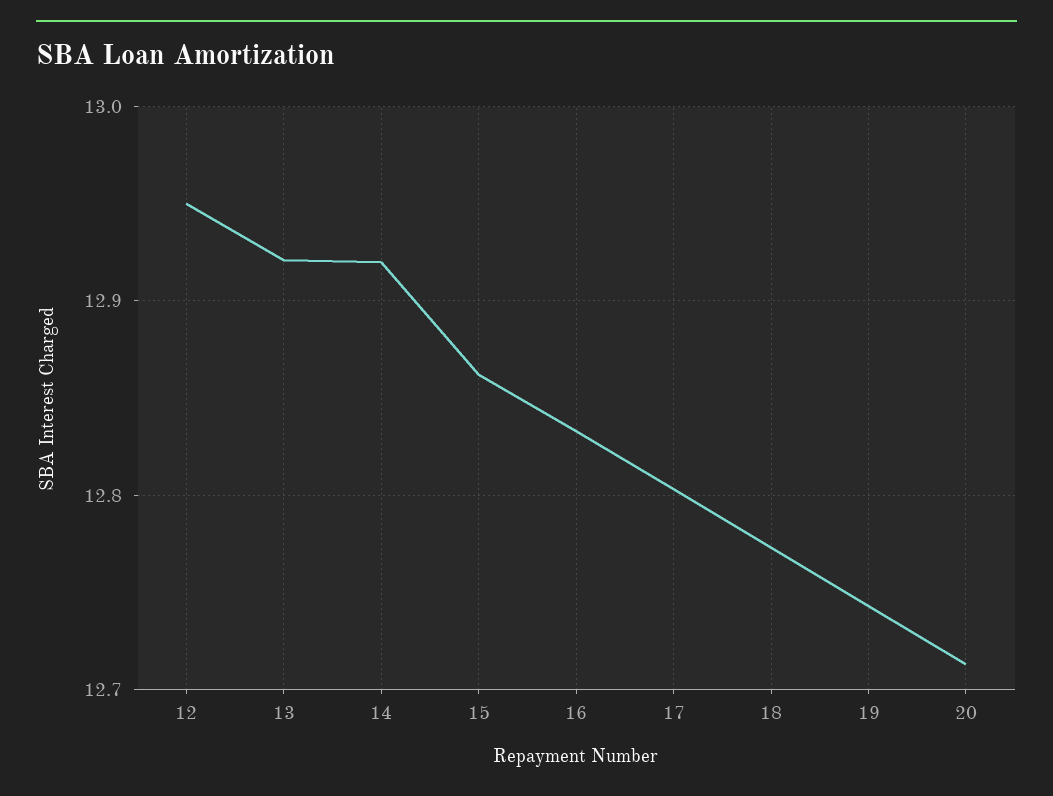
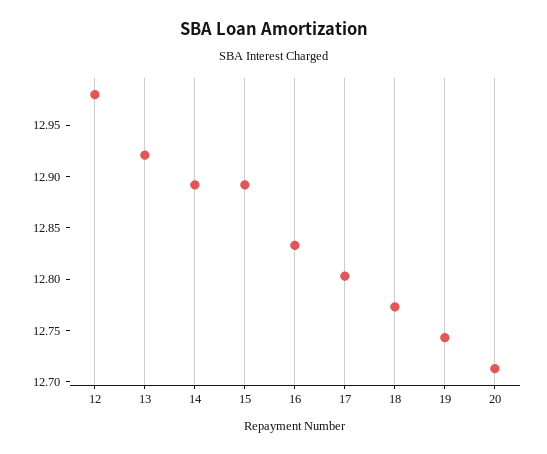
  {
-   "12": 12.95,
+   "12": 12.98,
    "13": 12.92,
-   "14": 12.92,
+   "14": 12.89,
-   "15": 12.86,
+   "15": 12.89,
    "16": 12.83,
    "17": 12.8,
    "18": 12.77,
    "19": 12.74,
    "20": 12.71
  }

